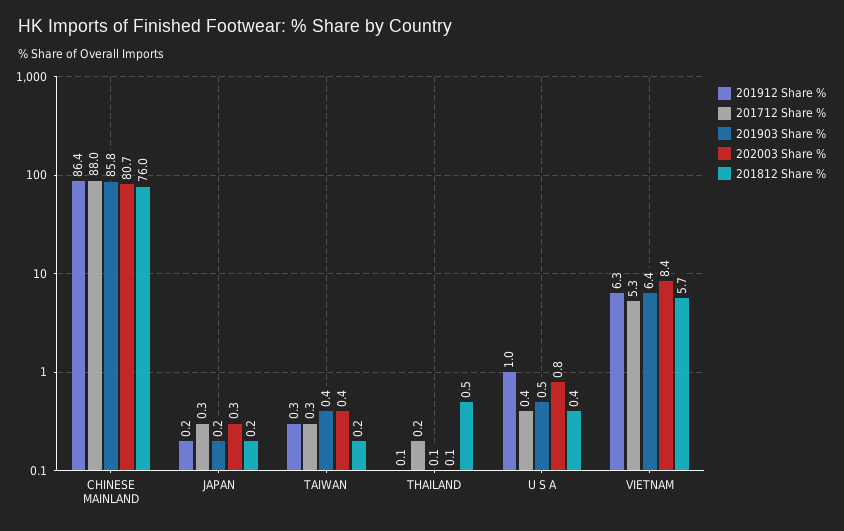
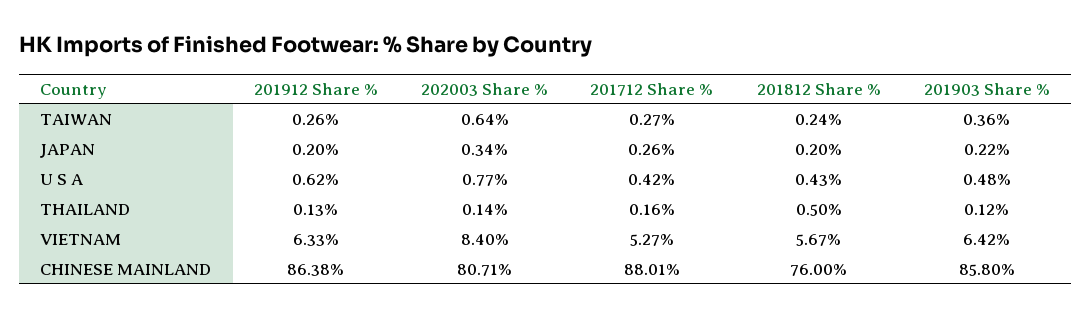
  {
    "201912 Share %": {
      "CHINESE MAINLAND": 86.38,
      "JAPAN": 0.2,
      "TAIWAN": 0.26,
      "THAILAND": 0.13,
-     "U S A": 1,
+     "U S A": 0.62,
      "VIETNAM": 6.33
    },
    "201712 Share %": {
      "CHINESE MAINLAND": 88.01,
      "JAPAN": 0.26,
      "TAIWAN": 0.27,
      "THAILAND": 0.16,
      "U S A": 0.42,
      "VIETNAM": 5.27
    },
    "201903 Share %": {
      "CHINESE MAINLAND": 85.8,
      "JAPAN": 0.22,
      "TAIWAN": 0.36,
      "THAILAND": 0.12,
      "U S A": 0.48,
      "VIETNAM": 6.42
    },
    "202003 Share %": {
      "CHINESE MAINLAND": 80.71,
      "JAPAN": 0.34,
-     "TAIWAN": 0.4,
+     "TAIWAN": 0.64,
      "THAILAND": 0.14,
      "U S A": 0.77,
      "VIETNAM": 8.4
    },
    "201812 Share %": {
      "CHINESE MAINLAND": 76,
      "JAPAN": 0.2,
      "TAIWAN": 0.24,
      "THAILAND": 0.5,
      "U S A": 0.43,
      "VIETNAM": 5.67
    }
  }

